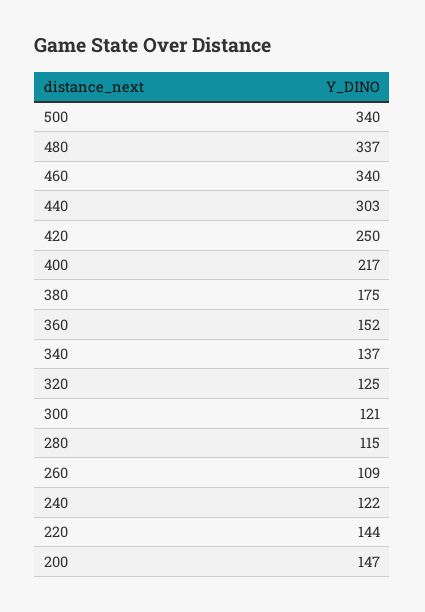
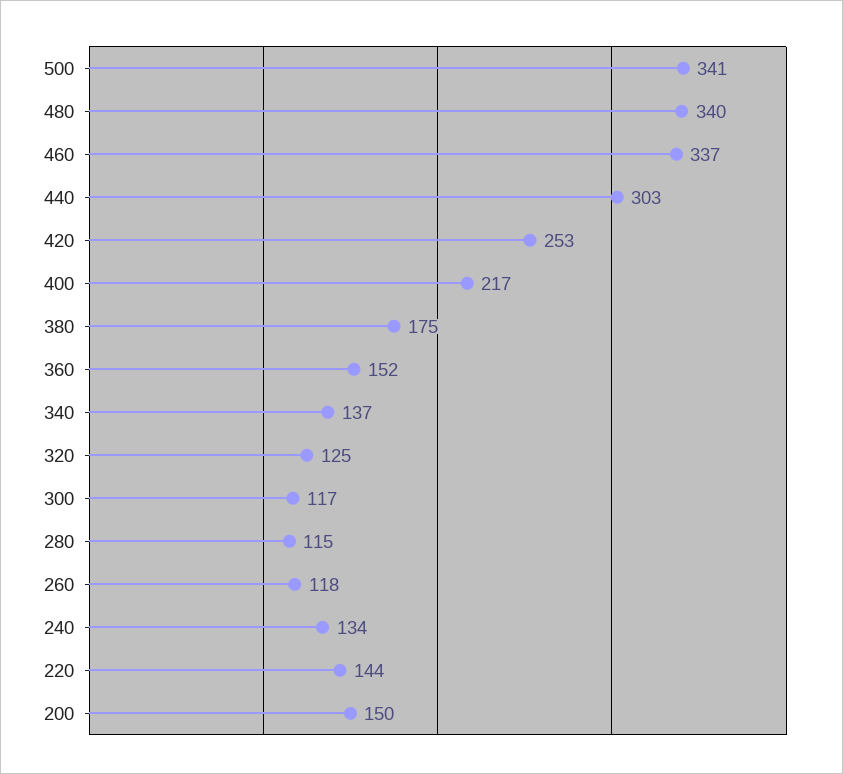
  {
-   "500": 340,
+   "500": 341,
-   "480": 337,
+   "480": 340,
-   "460": 340,
+   "460": 337,
    "440": 303,
-   "420": 250,
+   "420": 253,
    "400": 217,
    "380": 175,
    "360": 152,
    "340": 137,
    "320": 125,
-   "300": 121,
+   "300": 117,
    "280": 115,
-   "260": 109,
+   "260": 118,
-   "240": 122,
+   "240": 134,
    "220": 144,
-   "200": 147
+   "200": 150
  }

